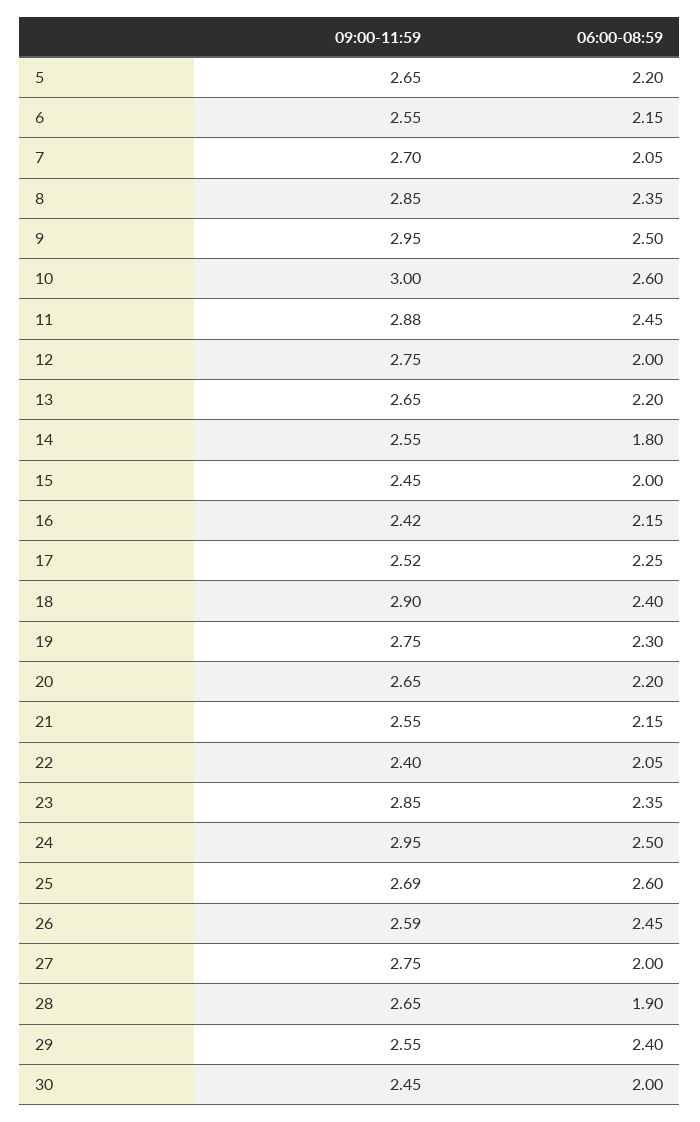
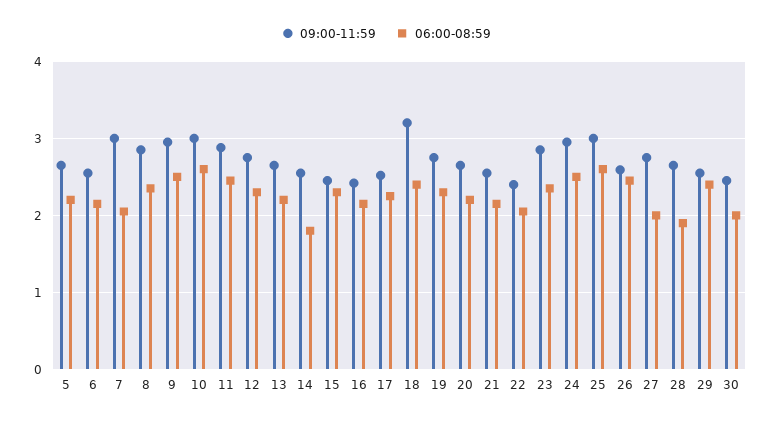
  {
    "09:00-11:59": {
      "5": 2.65,
      "6": 2.55,
-     "7": 2.7,
+     "7": 3,
      "8": 2.85,
      "9": 2.95,
      "10": 3,
      "11": 2.88,
      "12": 2.75,
      "13": 2.65,
      "14": 2.55,
      "15": 2.45,
      "16": 2.42,
      "17": 2.52,
-     "18": 2.9,
+     "18": 3.2,
      "19": 2.75,
      "20": 2.65,
      "21": 2.55,
      "22": 2.4,
      "23": 2.85,
      "24": 2.95,
-     "25": 2.69,
+     "25": 3,
      "26": 2.59,
      "27": 2.75,
      "28": 2.65,
      "29": 2.55,
      "30": 2.45
    },
    "06:00-08:59": {
      "5": 2.2,
      "6": 2.15,
      "7": 2.05,
      "8": 2.35,
      "9": 2.5,
      "10": 2.6,
      "11": 2.45,
-     "12": 2,
+     "12": 2.3,
      "13": 2.2,
      "14": 1.8,
-     "15": 2,
+     "15": 2.3,
      "16": 2.15,
      "17": 2.25,
      "18": 2.4,
      "19": 2.3,
      "20": 2.2,
      "21": 2.15,
      "22": 2.05,
      "23": 2.35,
      "24": 2.5,
      "25": 2.6,
      "26": 2.45,
      "27": 2,
      "28": 1.9,
      "29": 2.4,
      "30": 2
    }
  }

